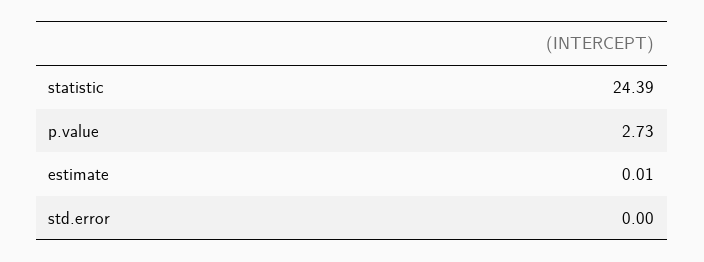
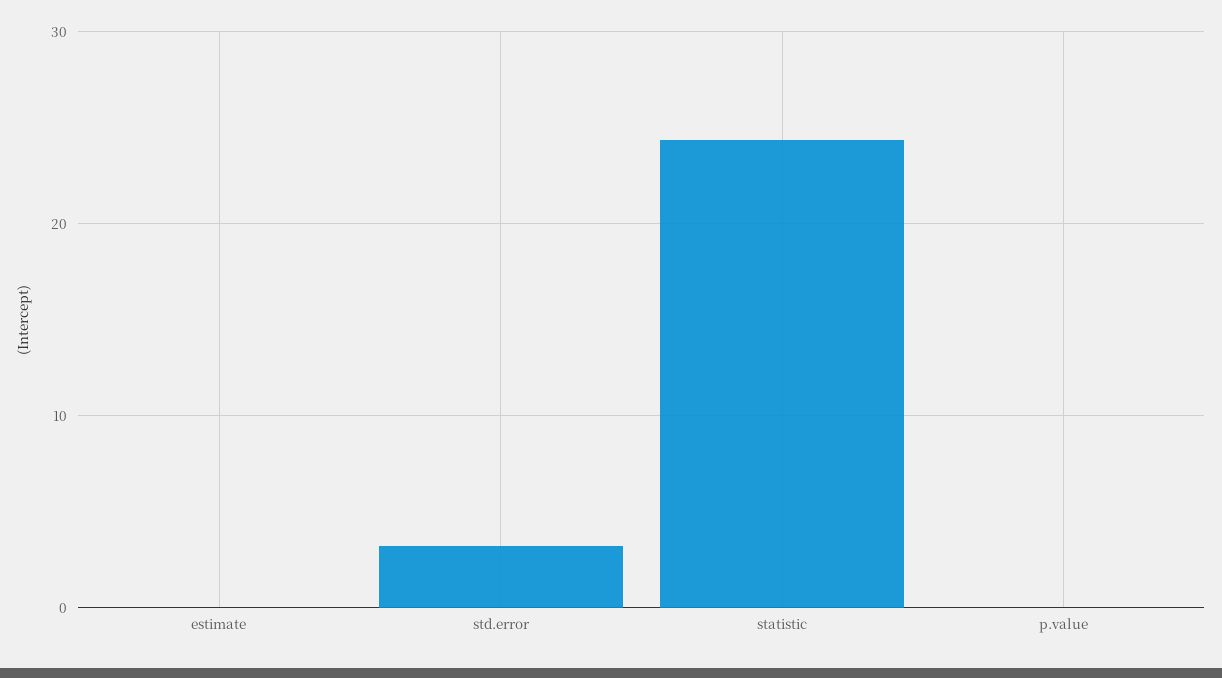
  {
    "statistic": 24.39,
-   "p.value": 2.73,
+   "p.value": 0,
    "estimate": 0.01,
-   "std.error": 0
+   "std.error": 3
  }

